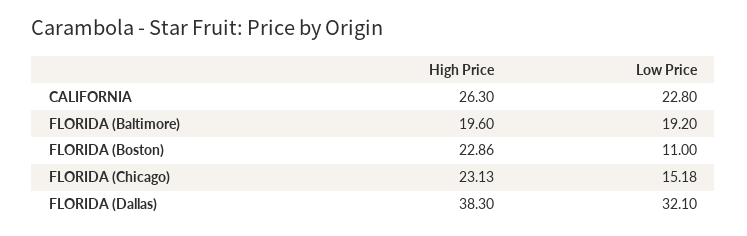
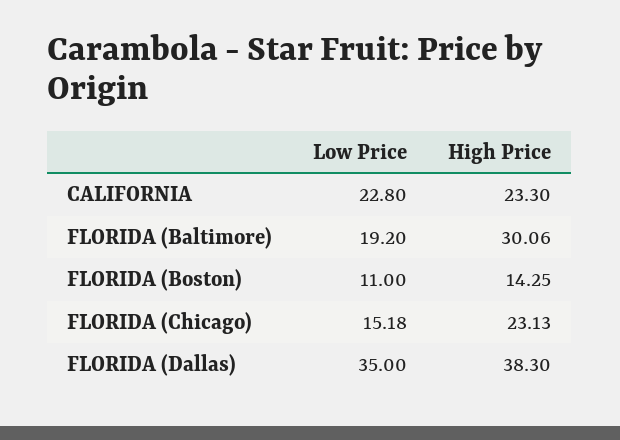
  {
    "High Price": {
-     "CALIFORNIA": 26.3,
+     "CALIFORNIA": 23.3,
-     "FLORIDA (Baltimore)": 19.6,
+     "FLORIDA (Baltimore)": 30.06,
-     "FLORIDA (Boston)": 22.86,
+     "FLORIDA (Boston)": 14.25,
      "FLORIDA (Chicago)": 23.13,
      "FLORIDA (Dallas)": 38.3
    },
    "Low Price": {
      "CALIFORNIA": 22.8,
      "FLORIDA (Baltimore)": 19.2,
      "FLORIDA (Boston)": 11,
      "FLORIDA (Chicago)": 15.18,
-     "FLORIDA (Dallas)": 32.1
+     "FLORIDA (Dallas)": 35
    }
  }

